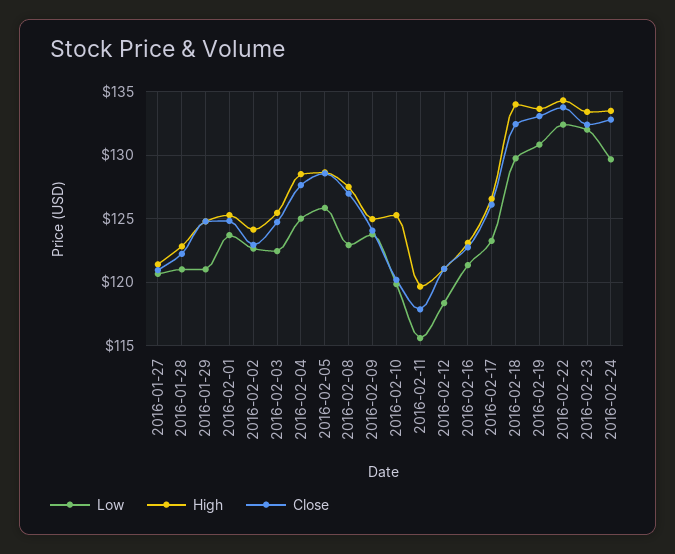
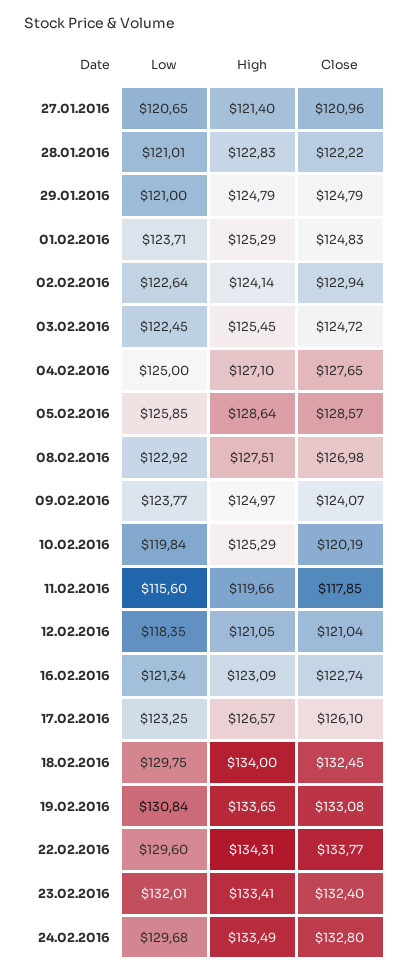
  {
    "Low": {
      "2016-01-27": 120.65,
      "2016-01-28": 121.01,
      "2016-01-29": 121,
      "2016-02-01": 123.71,
      "2016-02-02": 122.64,
      "2016-02-03": 122.45,
      "2016-02-04": 125,
      "2016-02-05": 125.85,
      "2016-02-08": 122.92,
      "2016-02-09": 123.77,
      "2016-02-10": 119.84,
      "2016-02-11": 115.6,
      "2016-02-12": 118.35,
      "2016-02-16": 121.34,
      "2016-02-17": 123.25,
      "2016-02-18": 129.75,
      "2016-02-19": 130.84,
-     "2016-02-22": 132.5,
+     "2016-02-22": 129.6,
      "2016-02-23": 132.01,
      "2016-02-24": 129.68
    },
    "High": {
      "2016-01-27": 121.4,
      "2016-01-28": 122.83,
      "2016-01-29": 124.79,
      "2016-02-01": 125.29,
      "2016-02-02": 124.14,
      "2016-02-03": 125.45,
-     "2016-02-04": 128.5,
+     "2016-02-04": 127.1,
      "2016-02-05": 128.64,
      "2016-02-08": 127.51,
      "2016-02-09": 124.97,
      "2016-02-10": 125.29,
      "2016-02-11": 119.66,
      "2016-02-12": 121.05,
      "2016-02-16": 123.09,
      "2016-02-17": 126.57,
      "2016-02-18": 134,
      "2016-02-19": 133.65,
      "2016-02-22": 134.31,
      "2016-02-23": 133.41,
      "2016-02-24": 133.49
    },
    "Close": {
      "2016-01-27": 120.96,
      "2016-01-28": 122.22,
      "2016-01-29": 124.79,
      "2016-02-01": 124.83,
      "2016-02-02": 122.94,
      "2016-02-03": 124.72,
      "2016-02-04": 127.65,
      "2016-02-05": 128.57,
      "2016-02-08": 126.98,
      "2016-02-09": 124.07,
      "2016-02-10": 120.19,
      "2016-02-11": 117.85,
      "2016-02-12": 121.04,
      "2016-02-16": 122.74,
      "2016-02-17": 126.1,
      "2016-02-18": 132.45,
      "2016-02-19": 133.08,
      "2016-02-22": 133.77,
      "2016-02-23": 132.4,
      "2016-02-24": 132.8
    }
  }

